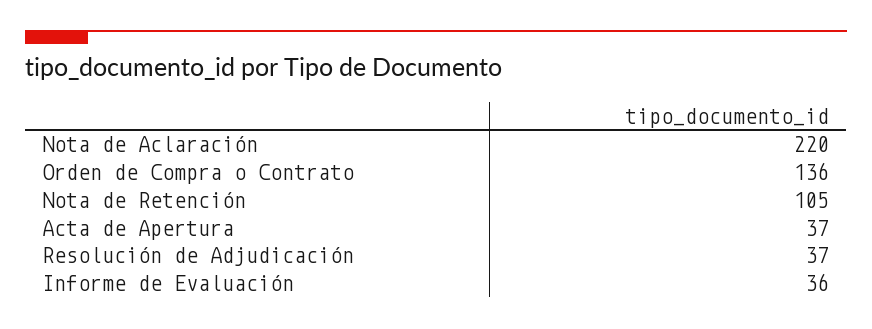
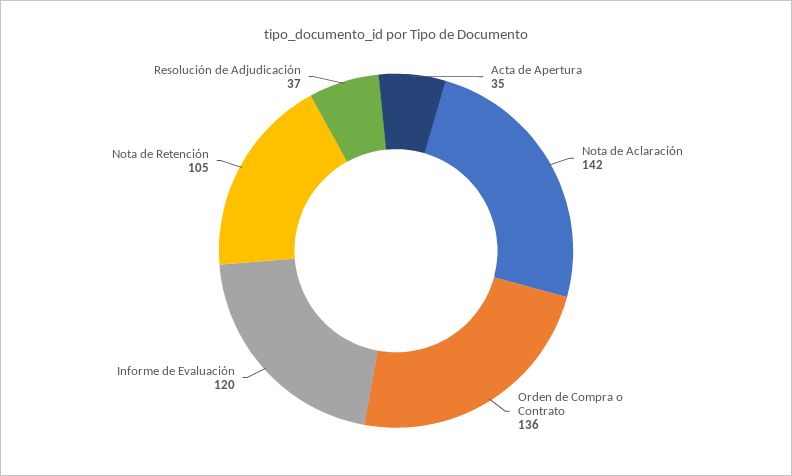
  {
-   "Nota de Aclaración": 220,
+   "Nota de Aclaración": 142,
    "Orden de Compra o Contrato": 136,
    "Nota de Retención": 105,
-   "Acta de Apertura": 37,
+   "Acta de Apertura": 35,
    "Resolución de Adjudicación": 37,
-   "Informe de Evaluación": 36
+   "Informe de Evaluación": 120
  }

